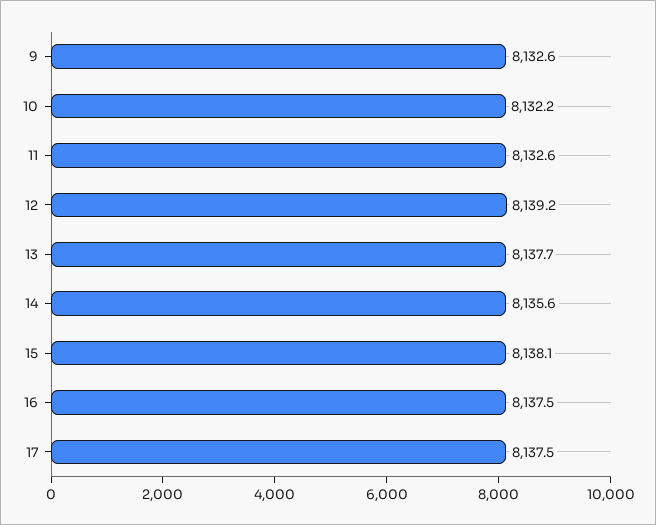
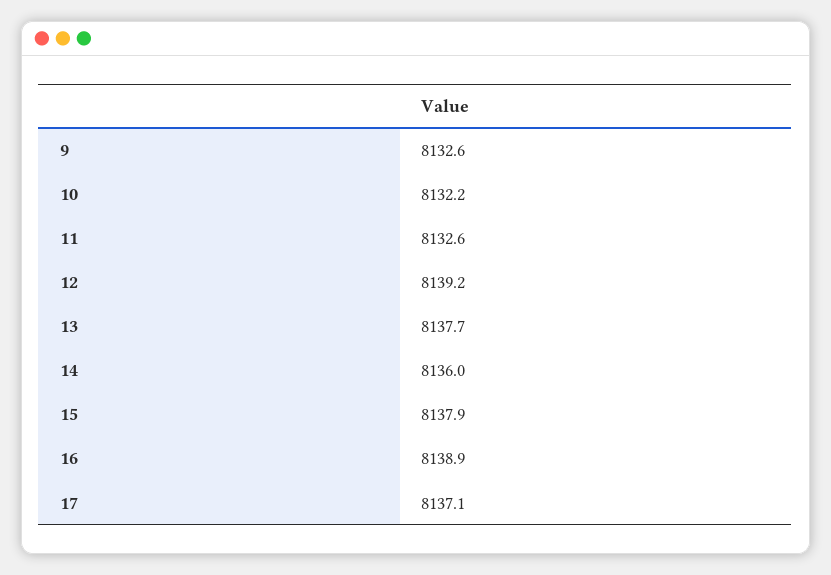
  {
    "9": 8132.6,
    "10": 8132.2,
    "11": 8132.6,
    "12": 8139.2,
    "13": 8137.7,
-   "14": 8135.6,
+   "14": 8136,
-   "15": 8138.1,
+   "15": 8137.9,
-   "16": 8137.5,
+   "16": 8138.9,
-   "17": 8137.5
+   "17": 8137.1
  }

